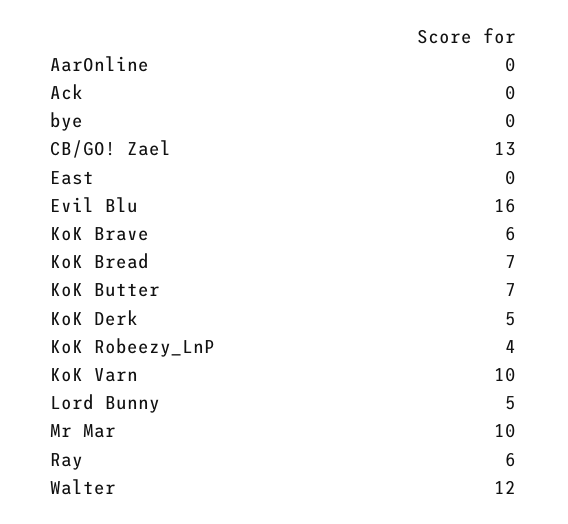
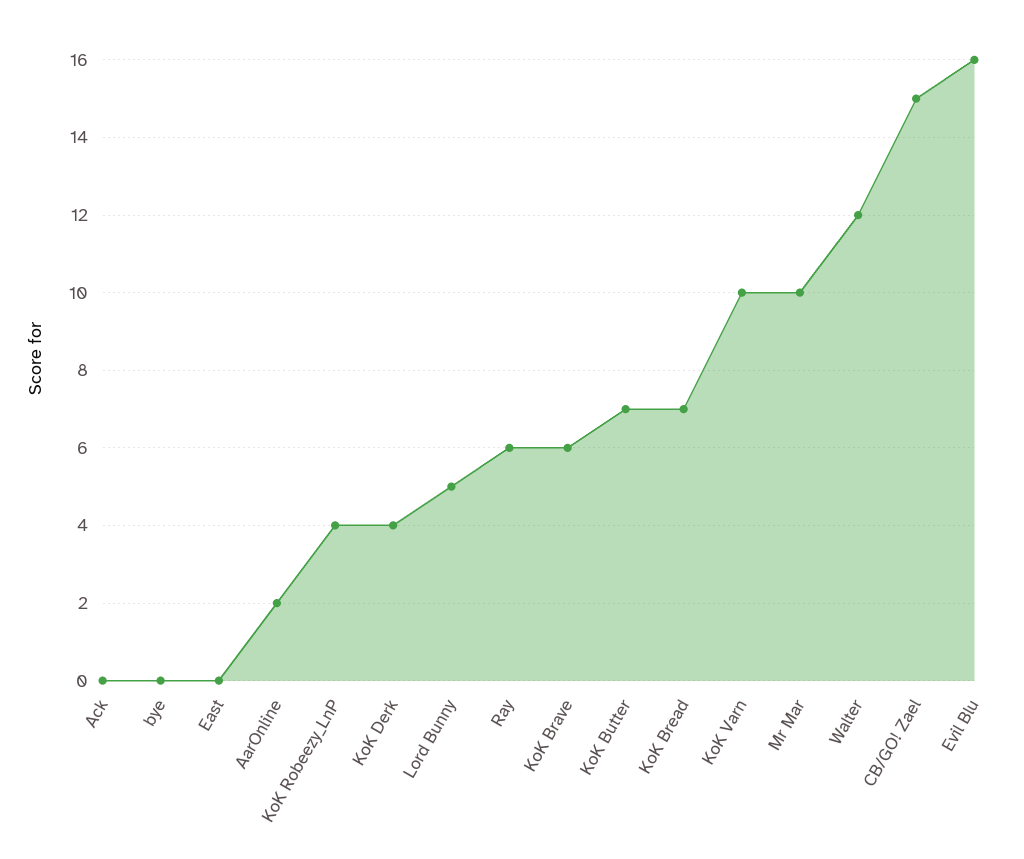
  {
-   "AarOnline": 0,
+   "AarOnline": 2,
    "Ack": 0,
    "bye": 0,
-   "CB/GO! Zael": 13,
+   "CB/GO! Zael": 15,
    "East": 0,
    "Evil Blu": 16,
    "KoK Brave": 6,
    "KoK Bread": 7,
    "KoK Butter": 7,
-   "KoK Derk": 5,
+   "KoK Derk": 4,
    "KoK Robeezy_LnP": 4,
    "KoK Varn": 10,
    "Lord Bunny": 5,
    "Mr Mar": 10,
    "Ray": 6,
    "Walter": 12
  }

